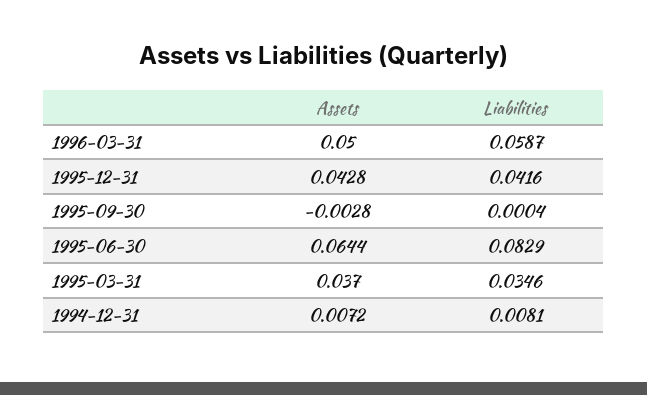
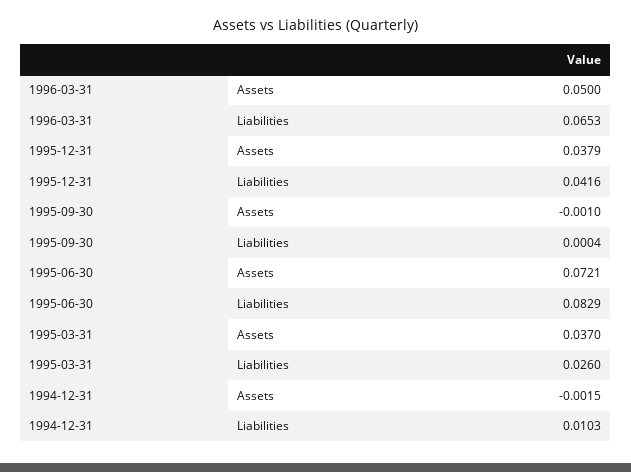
  {
    "Assets": {
      "1996-03-31": 0.05,
-     "1995-12-31": 0.0428,
+     "1995-12-31": 0.0379,
-     "1995-09-30": -0.0028,
+     "1995-09-30": -0.001,
-     "1995-06-30": 0.0644,
+     "1995-06-30": 0.0721,
      "1995-03-31": 0.037,
-     "1994-12-31": 0.0072
+     "1994-12-31": -0.0015
    },
    "Liabilities": {
-     "1996-03-31": 0.0587,
+     "1996-03-31": 0.0653,
      "1995-12-31": 0.0416,
      "1995-09-30": 0.0004,
      "1995-06-30": 0.0829,
-     "1995-03-31": 0.0346,
+     "1995-03-31": 0.026,
-     "1994-12-31": 0.0081
+     "1994-12-31": 0.0103
    }
  }

